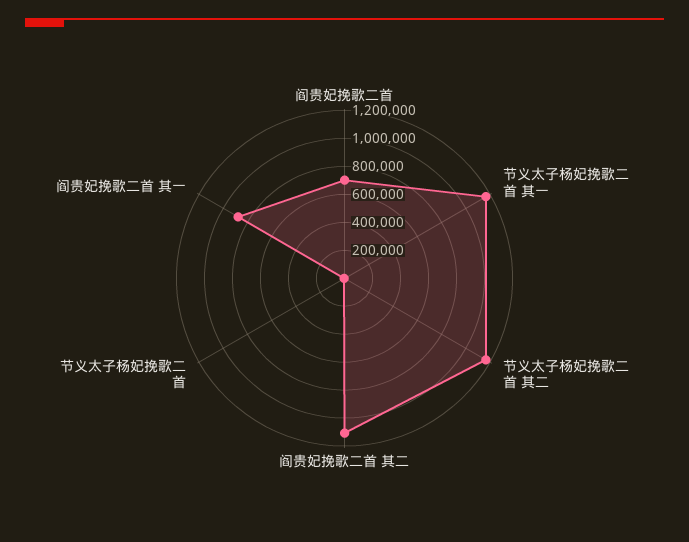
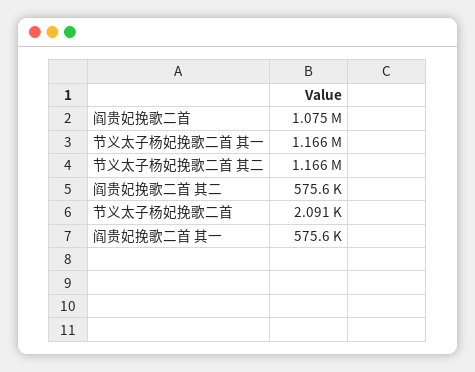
  {
-   "阎贵妃挽歌二首": 700000,
+   "阎贵妃挽歌二首": 1075000,
    "节义太子杨妃挽歌二首 其一": 1166000,
    "节义太子杨妃挽歌二首 其二": 1166000,
-   "阎贵妃挽歌二首 其二": 1100000,
+   "阎贵妃挽歌二首 其二": 575600,
    "节义太子杨妃挽歌二首": 2091,
-   "阎贵妃挽歌二首 其一": 900000
+   "阎贵妃挽歌二首 其一": 575600
  }

